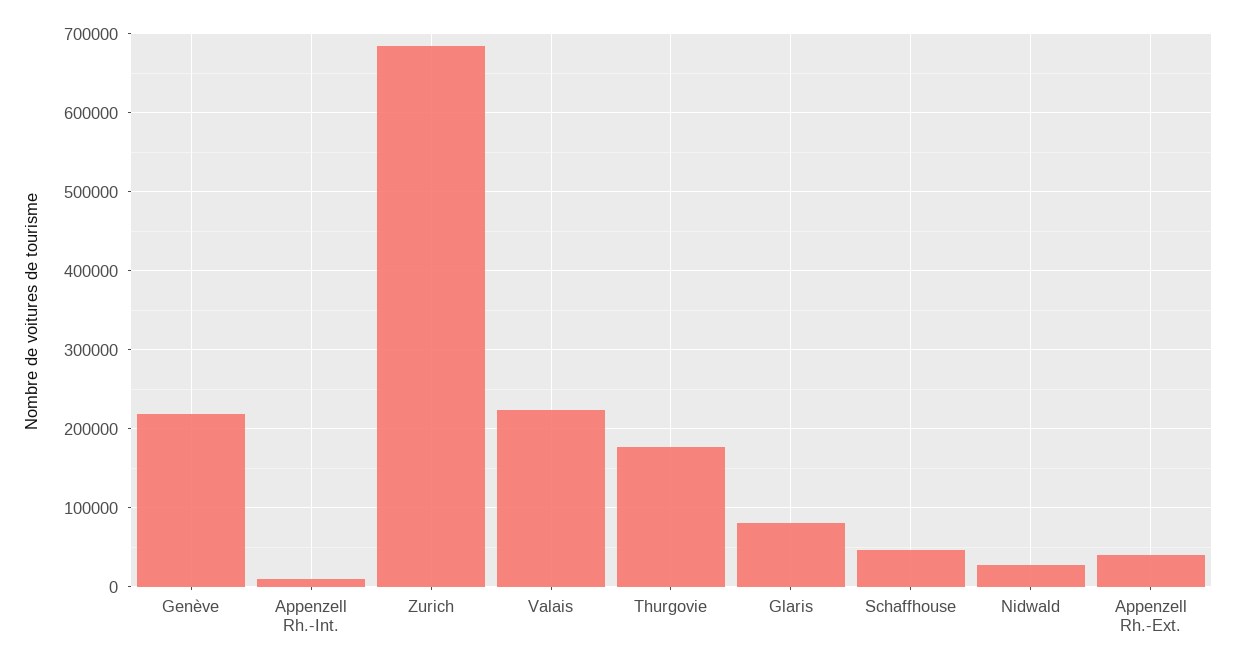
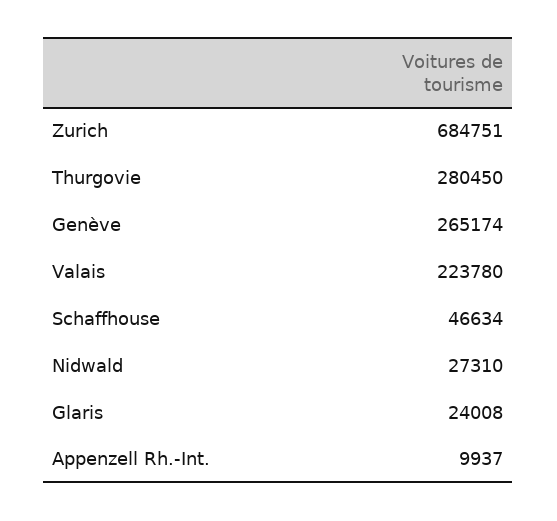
  {
-   "Genève": 220000,
+   "Genève": 265174,
    "Appenzell Rh.-Int.": 9937,
    "Zurich": 684751,
    "Valais": 223780,
-   "Thurgovie": 180000,
+   "Thurgovie": 280450,
-   "Glaris": 80000,
+   "Glaris": 24008,
    "Schaffhouse": 46634,
-   "Nidwald": 27310,
+   "Nidwald": 27310
-   "Appenzell Rh.-Ext.": 40000
  }

